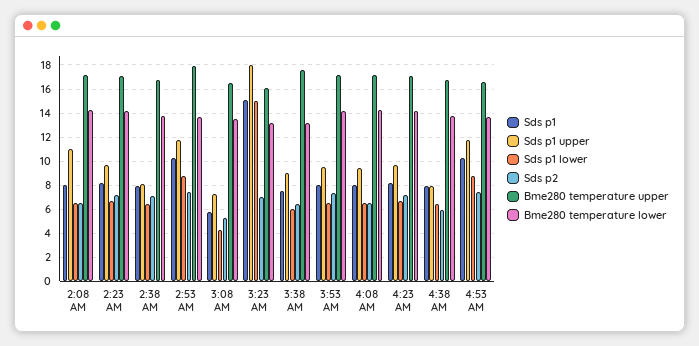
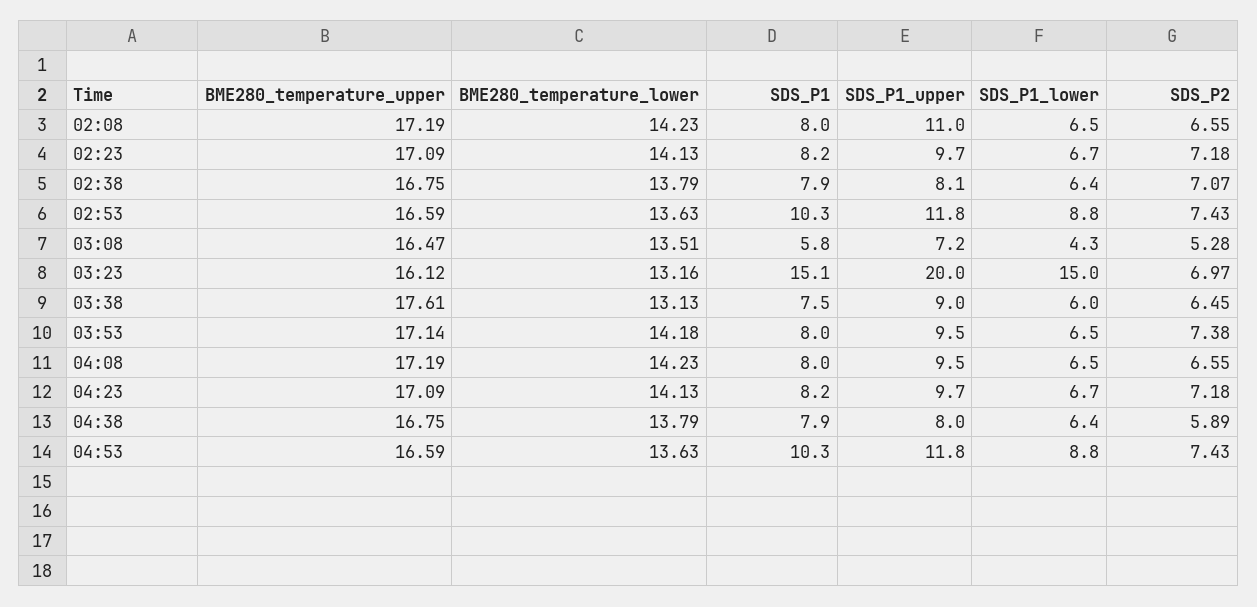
  {
    "Sds p1": {
      "2:08 AM": 8,
      "2:23 AM": 8.2,
      "2:38 AM": 7.9,
      "2:53 AM": 10.3,
      "3:08 AM": 5.8,
      "3:23 AM": 15.1,
      "3:38 AM": 7.5,
      "3:53 AM": 8,
      "4:08 AM": 8,
      "4:23 AM": 8.2,
      "4:38 AM": 7.9,
      "4:53 AM": 10.3
    },
    "Sds p1 upper": {
      "2:08 AM": 11,
      "2:23 AM": 9.7,
      "2:38 AM": 8.1,
      "2:53 AM": 11.8,
      "3:08 AM": 7.2,
-     "3:23 AM": 18,
+     "3:23 AM": 20,
      "3:38 AM": 9,
      "3:53 AM": 9.5,
      "4:08 AM": 9.5,
      "4:23 AM": 9.7,
      "4:38 AM": 8,
      "4:53 AM": 11.8
    },
    "Sds p1 lower": {
      "2:08 AM": 6.5,
      "2:23 AM": 6.7,
      "2:38 AM": 6.4,
      "2:53 AM": 8.8,
      "3:08 AM": 4.3,
      "3:23 AM": 15,
      "3:38 AM": 6,
      "3:53 AM": 6.5,
      "4:08 AM": 6.5,
      "4:23 AM": 6.7,
      "4:38 AM": 6.4,
      "4:53 AM": 8.8
    },
    "Sds p2": {
      "2:08 AM": 6.55,
      "2:23 AM": 7.18,
      "2:38 AM": 7.07,
      "2:53 AM": 7.43,
      "3:08 AM": 5.28,
      "3:23 AM": 6.97,
      "3:38 AM": 6.45,
      "3:53 AM": 7.38,
      "4:08 AM": 6.55,
      "4:23 AM": 7.18,
      "4:38 AM": 5.89,
      "4:53 AM": 7.43
    },
    "Bme280 temperature upper": {
      "2:08 AM": 17.19,
      "2:23 AM": 17.09,
      "2:38 AM": 16.75,
-     "2:53 AM": 18,
+     "2:53 AM": 16.59,
      "3:08 AM": 16.47,
      "3:23 AM": 16.12,
      "3:38 AM": 17.61,
      "3:53 AM": 17.14,
      "4:08 AM": 17.19,
      "4:23 AM": 17.09,
      "4:38 AM": 16.75,
      "4:53 AM": 16.59
    },
    "Bme280 temperature lower": {
      "2:08 AM": 14.23,
      "2:23 AM": 14.13,
      "2:38 AM": 13.79,
      "2:53 AM": 13.63,
      "3:08 AM": 13.51,
      "3:23 AM": 13.16,
      "3:38 AM": 13.13,
      "3:53 AM": 14.18,
      "4:08 AM": 14.23,
      "4:23 AM": 14.13,
      "4:38 AM": 13.79,
      "4:53 AM": 13.63
    }
  }

